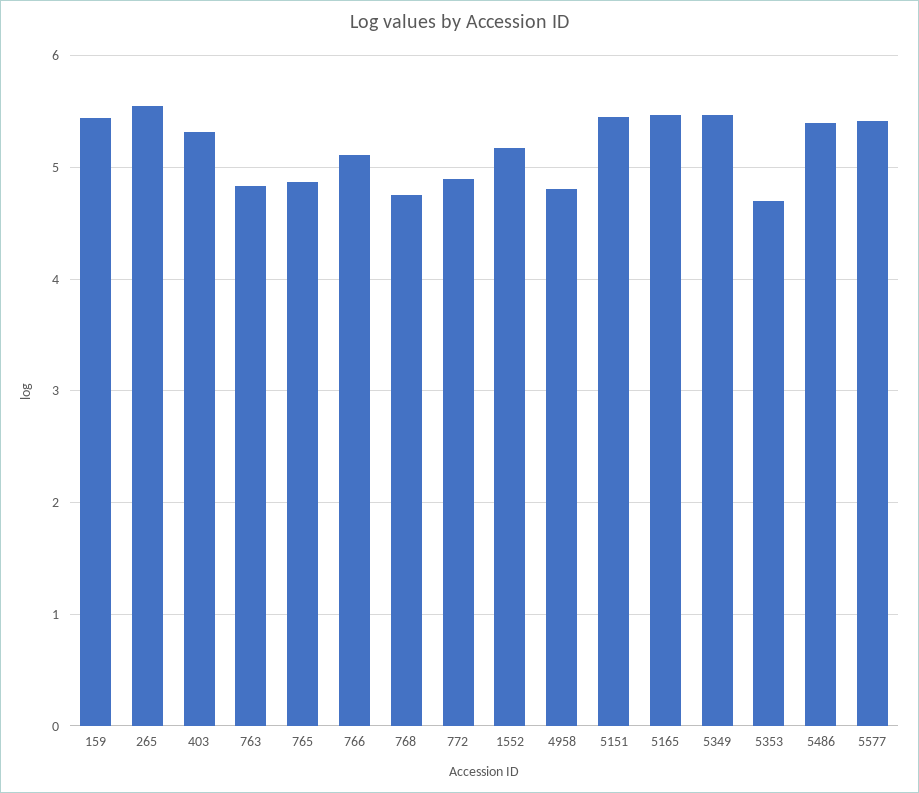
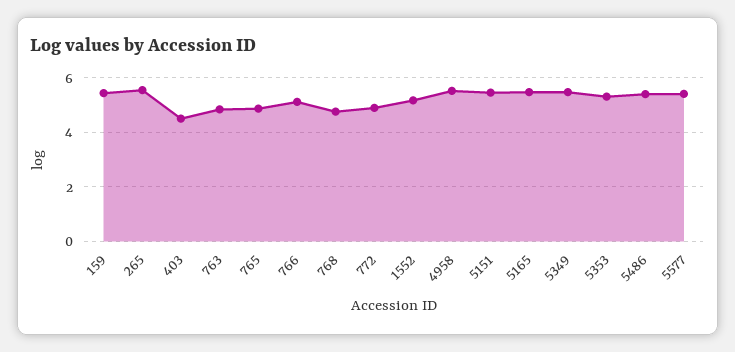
  {
    "159": 5.4,
    "265": 5.5,
-   "403": 5.3,
+   "403": 4.5,
    "763": 4.8,
    "765": 4.9,
    "766": 5.1,
    "768": 4.8,
    "772": 4.9,
    "1552": 5.2,
-   "4958": 4.8,
+   "4958": 5.5,
    "5151": 5.5,
    "5165": 5.5,
    "5349": 5.5,
-   "5353": 4.7,
+   "5353": 5.25,
    "5486": 5.4,
    "5577": 5.4
  }

